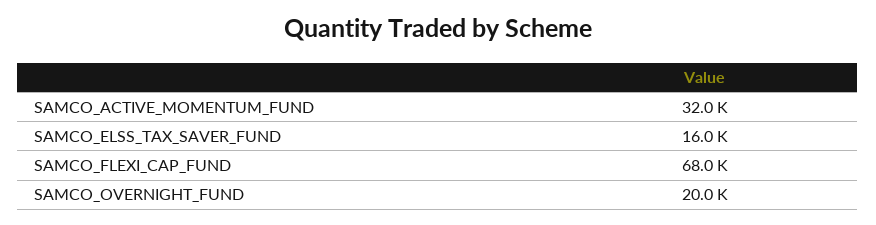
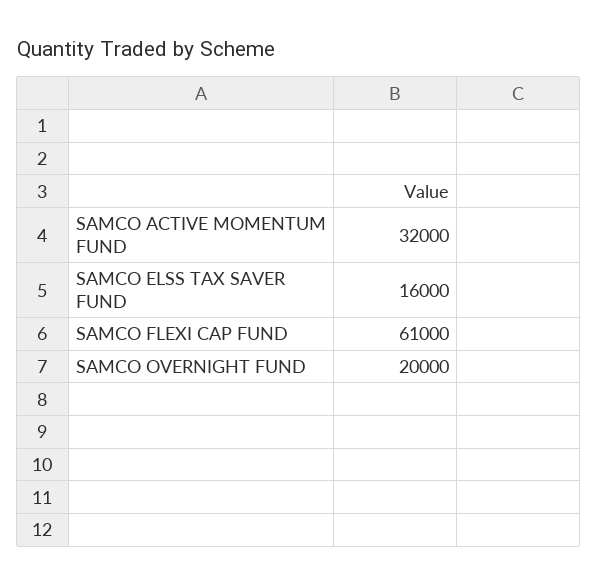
  {
    "SAMCO_ACTIVE_MOMENTUM_FUND": 32000,
    "SAMCO_ELSS_TAX_SAVER_FUND": 16000,
-   "SAMCO_FLEXI_CAP_FUND": 68000,
+   "SAMCO_FLEXI_CAP_FUND": 61000,
    "SAMCO_OVERNIGHT_FUND": 20000
  }

